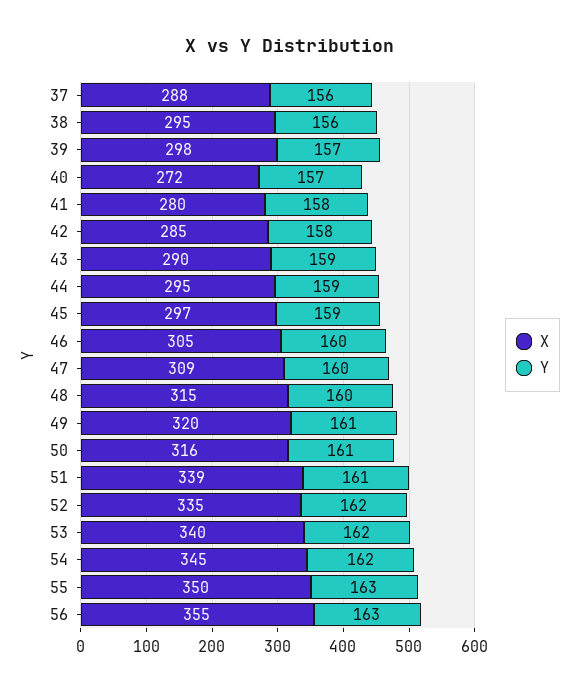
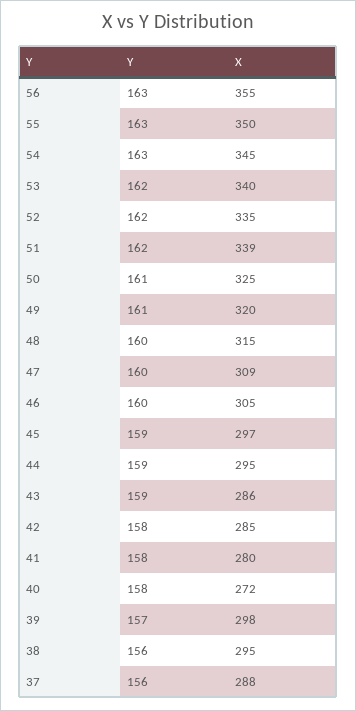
  {
    "X": {
      "37": 288,
      "38": 295,
      "39": 298,
      "40": 272,
      "41": 280,
      "42": 285,
-     "43": 290,
+     "43": 286,
      "44": 295,
      "45": 297,
      "46": 305,
      "47": 309,
      "48": 315,
      "49": 320,
-     "50": 316,
+     "50": 325,
      "51": 339,
      "52": 335,
      "53": 340,
      "54": 345,
      "55": 350,
      "56": 355
    },
    "Y": {
      "37": 156,
      "38": 156,
      "39": 157,
-     "40": 157,
+     "40": 158,
      "41": 158,
      "42": 158,
      "43": 159,
      "44": 159,
      "45": 159,
      "46": 160,
      "47": 160,
      "48": 160,
      "49": 161,
      "50": 161,
-     "51": 161,
+     "51": 162,
      "52": 162,
      "53": 162,
-     "54": 162,
+     "54": 163,
      "55": 163,
      "56": 163
    }
  }

